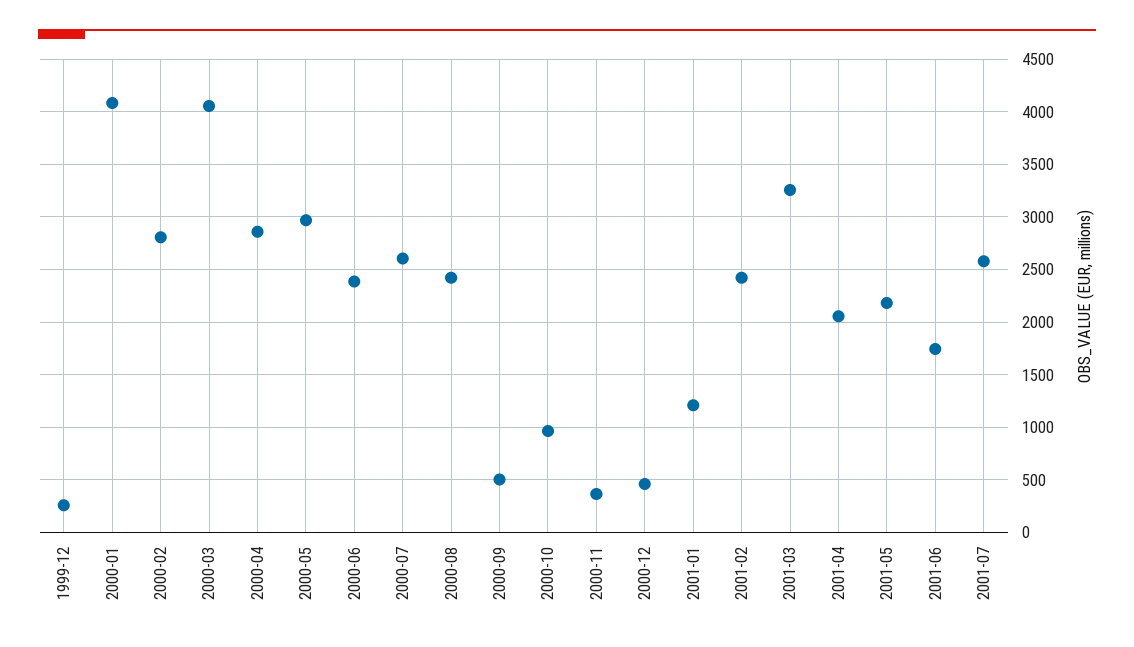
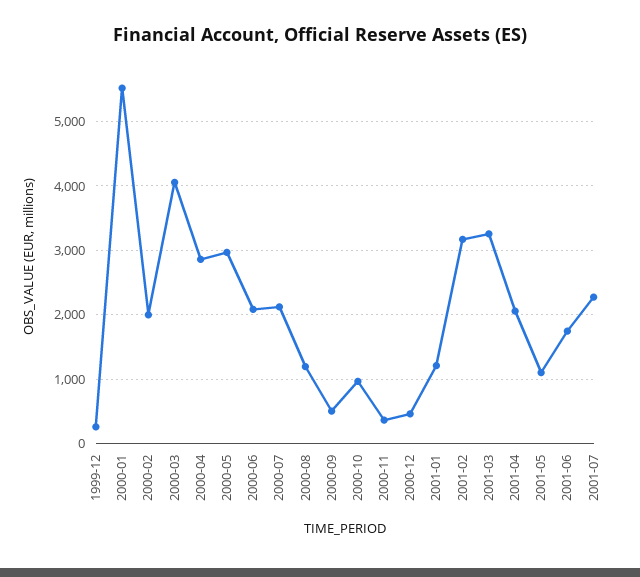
  {
    "1999-12": 300,
-   "2000-01": 4100,
+   "2000-01": 5500,
-   "2000-02": 2800,
+   "2000-02": 2000,
    "2000-03": 4100,
    "2000-04": 2900,
    "2000-05": 3000,
-   "2000-06": 2400,
+   "2000-06": 2100,
-   "2000-07": 2600,
+   "2000-07": 2100,
-   "2000-08": 2400,
+   "2000-08": 1200,
    "2000-09": 500,
    "2000-10": 1000,
    "2000-11": 400,
    "2000-12": 500,
    "2001-01": 1200,
-   "2001-02": 2400,
+   "2001-02": 3200,
    "2001-03": 3300,
    "2001-04": 2100,
-   "2001-05": 2200,
+   "2001-05": 1100,
    "2001-06": 1700,
-   "2001-07": 2600
+   "2001-07": 2300
  }

